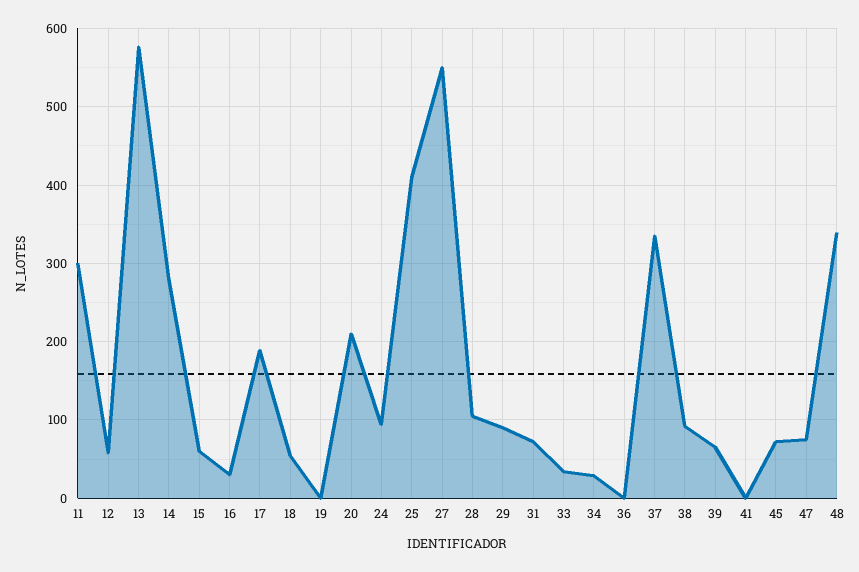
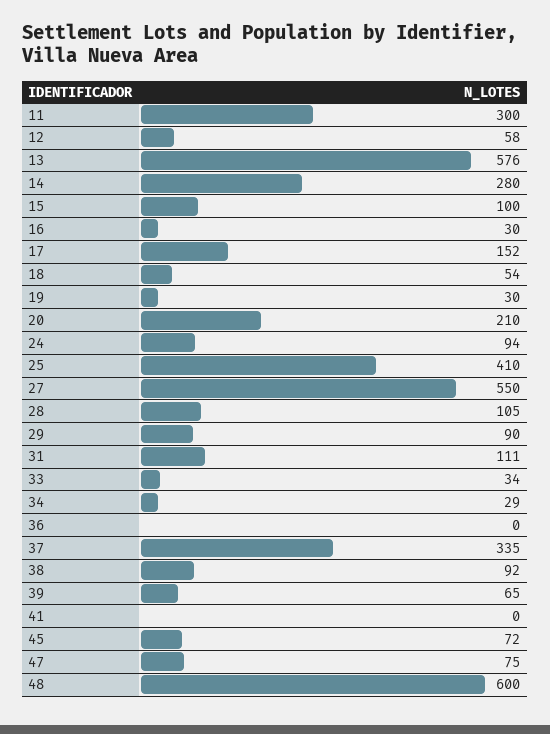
  {
    "11": 300,
    "12": 58,
    "13": 576,
    "14": 280,
-   "15": 60,
+   "15": 100,
    "16": 30,
-   "17": 190,
+   "17": 152,
    "18": 54,
-   "19": 0,
+   "19": 30,
    "20": 210,
    "24": 94,
    "25": 410,
    "27": 550,
    "28": 105,
    "29": 90,
-   "31": 70,
+   "31": 111,
    "33": 34,
    "34": 29,
    "36": 0,
    "37": 335,
    "38": 92,
    "39": 65,
    "41": 0,
    "45": 72,
    "47": 75,
-   "48": 340
+   "48": 600
  }

